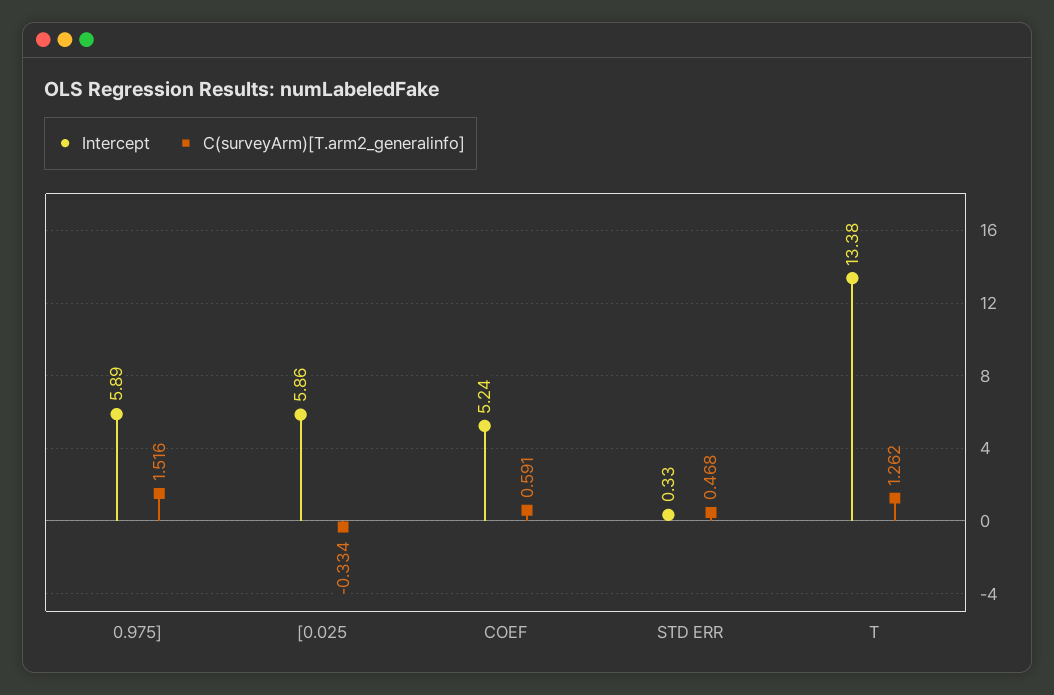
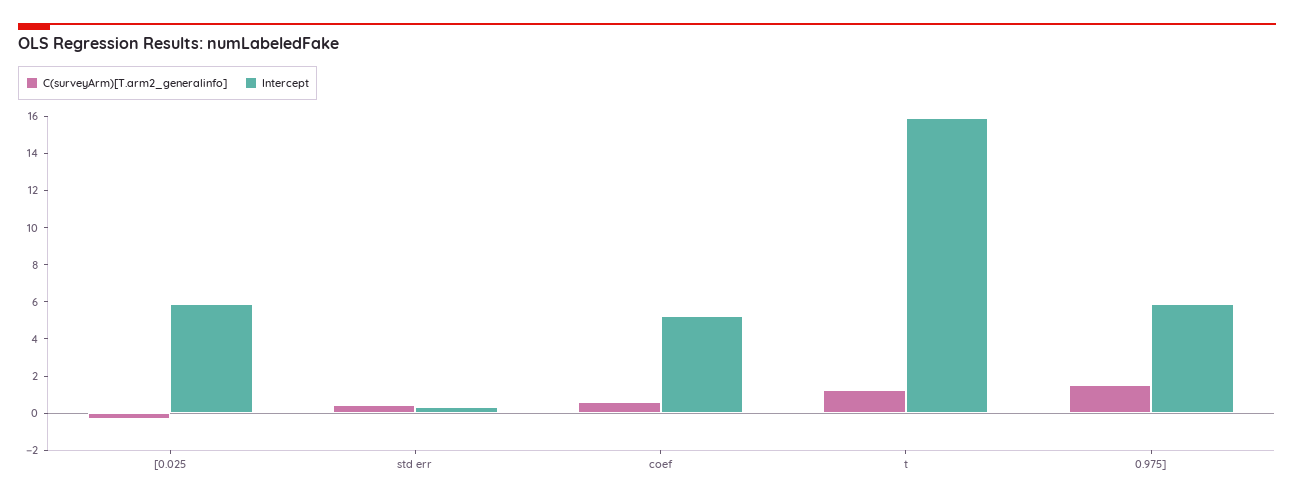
  {
    "Intercept": {
      "0.975]": 5.89,
      "[0.025": 5.86,
      "COEF": 5.24,
      "STD ERR": 0.33,
-     "T": 13.38
+     "T": 16
    },
    "C(surveyArm)[T.arm2_generalinfo]": {
      "0.975]": 1.516,
      "[0.025": -0.334,
      "COEF": 0.591,
      "STD ERR": 0.468,
      "T": 1.262
    }
  }

